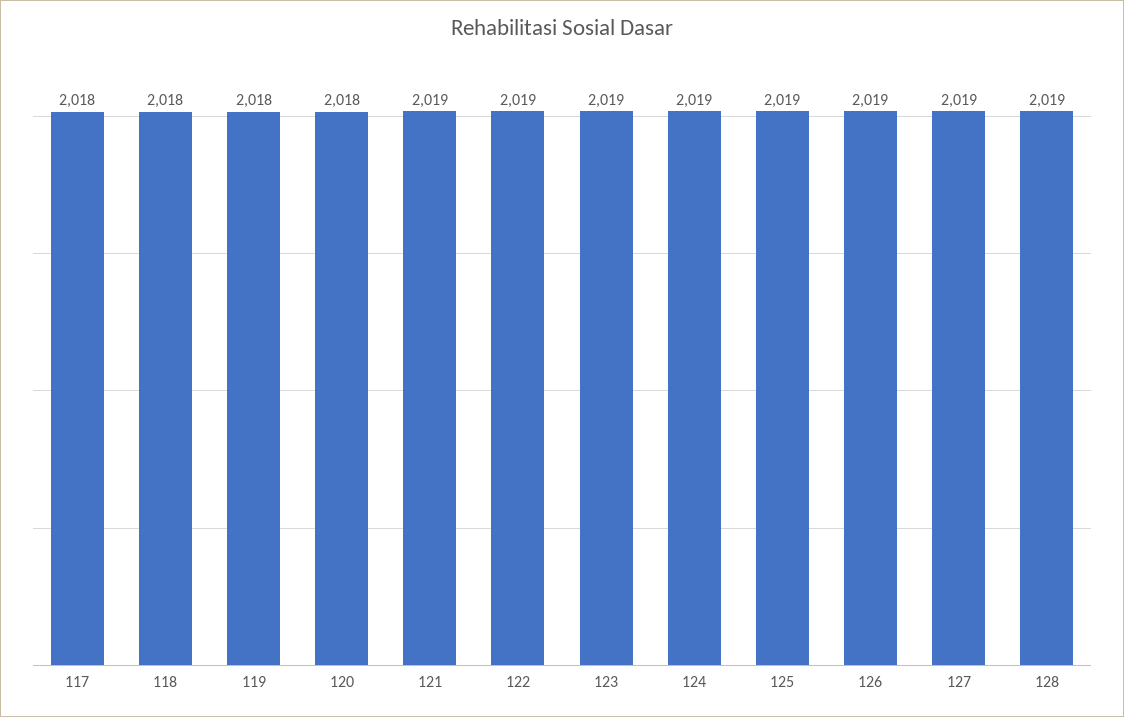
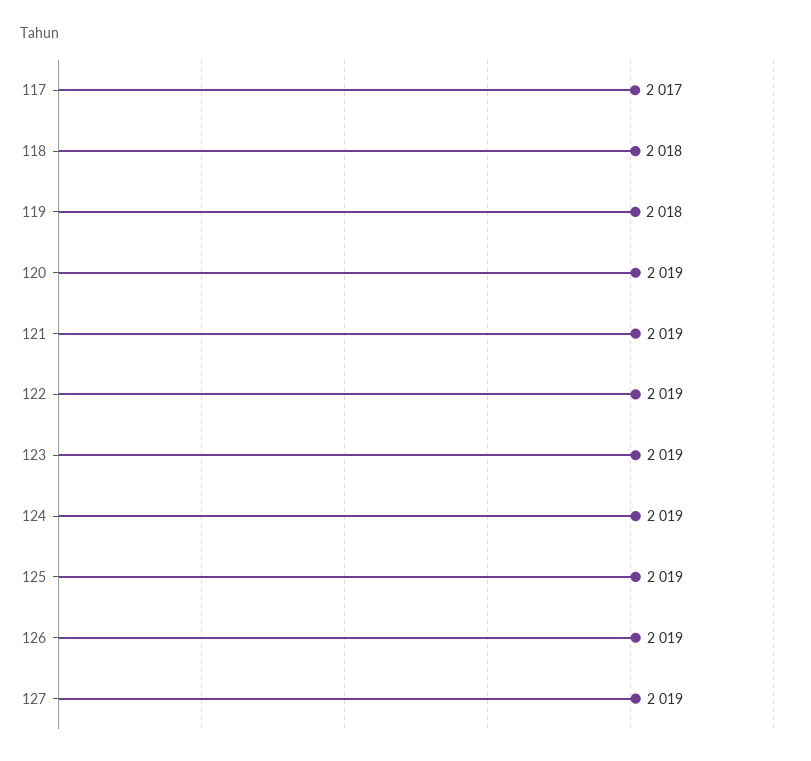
  {
-   "117": 2018,
+   "117": 2017,
    "118": 2018,
    "119": 2018,
-   "120": 2018,
+   "120": 2019,
    "121": 2019,
    "122": 2019,
    "123": 2019,
    "124": 2019,
    "125": 2019,
    "126": 2019,
-   "127": 2019,
+   "127": 2019
-   "128": 2019
  }

